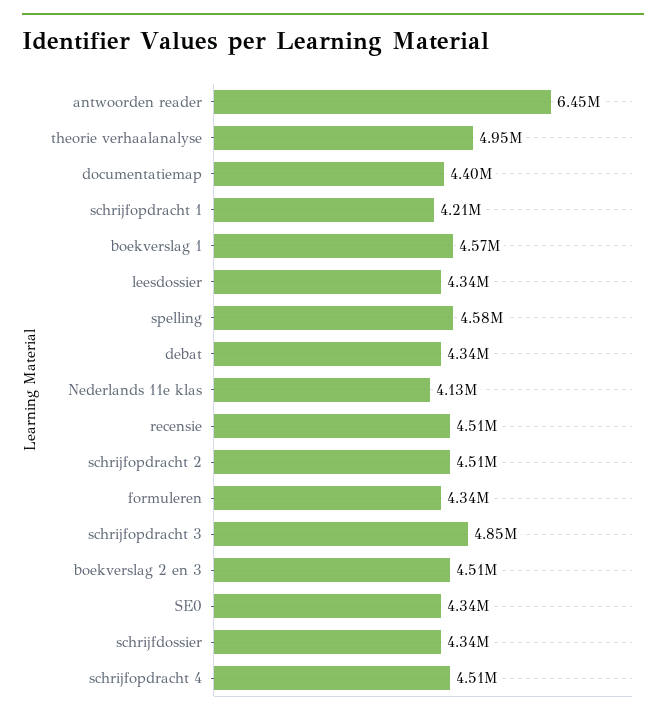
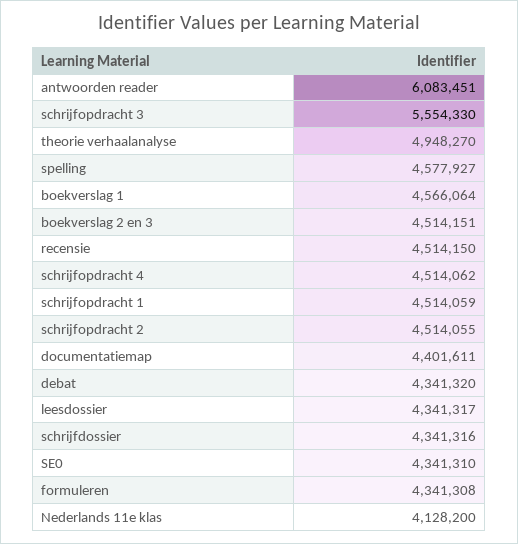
  {
-   "antwoorden reader": 6450000,
+   "antwoorden reader": 6083451,
    "theorie verhaalanalyse": 4948270,
    "documentatiemap": 4401611,
-   "schrijfopdracht 1": 4210000,
+   "schrijfopdracht 1": 4514059,
    "boekverslag 1": 4566064,
    "leesdossier": 4341317,
    "spelling": 4577927,
    "debat": 4341320,
    "Nederlands 11e klas": 4128200,
    "recensie": 4514150,
    "schrijfopdracht 2": 4514055,
    "formuleren": 4341308,
-   "schrijfopdracht 3": 4850000,
+   "schrijfopdracht 3": 5554330,
    "boekverslag 2 en 3": 4514151,
    "SE0": 4341310,
    "schrijfdossier": 4341316,
    "schrijfopdracht 4": 4514062
  }

